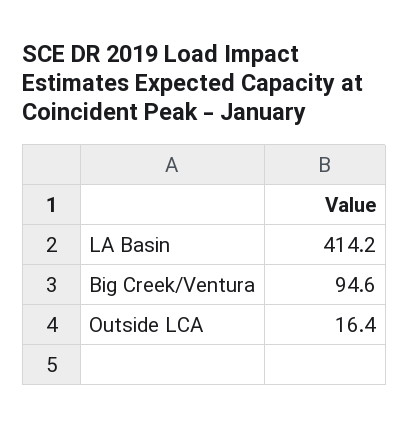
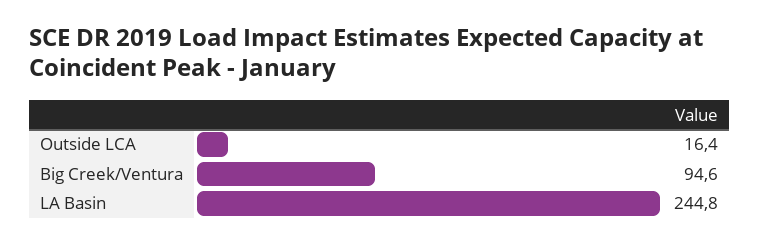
  {
-   "LA Basin": 414.2,
+   "LA Basin": 244.8,
    "Big Creek/Ventura": 94.6,
    "Outside LCA": 16.4
  }

